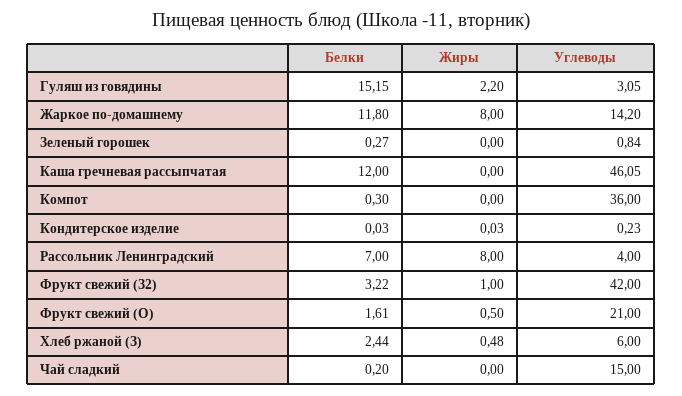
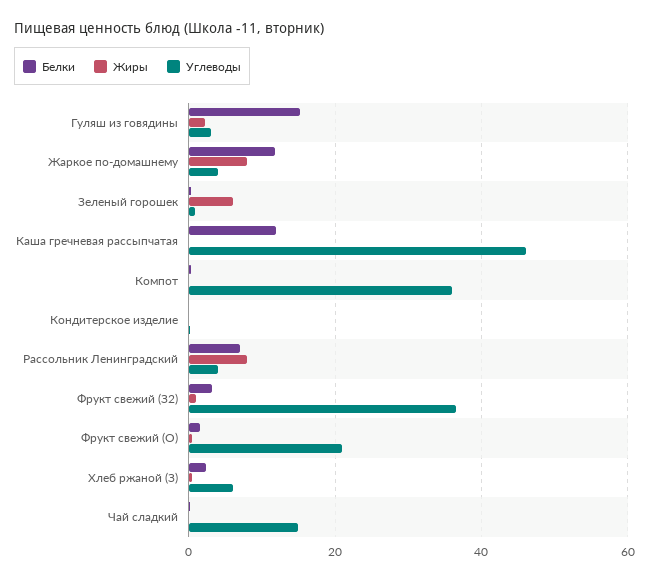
  {
    "Белки": {
      "Гуляш из говядины": 15.15,
      "Жаркое по-домашнему": 11.8,
      "Зеленый горошек": 0.27,
      "Каша гречневая рассыпчатая": 12,
      "Компот": 0.3,
      "Кондитерское изделие": 0.03,
      "Рассольник Ленинградский": 7,
      "Фрукт свежий (З2)": 3.22,
      "Фрукт свежий (О)": 1.61,
      "Хлеб ржаной (З)": 2.44,
      "Чай сладкий": 0.2
    },
    "Жиры": {
      "Гуляш из говядины": 2.2,
      "Жаркое по-домашнему": 8,
-     "Зеленый горошек": 0,
+     "Зеленый горошек": 6,
      "Каша гречневая рассыпчатая": 0,
      "Компот": 0,
      "Кондитерское изделие": 0.03,
      "Рассольник Ленинградский": 8,
      "Фрукт свежий (З2)": 1,
      "Фрукт свежий (О)": 0.5,
      "Хлеб ржаной (З)": 0.48,
      "Чай сладкий": 0
    },
    "Углеводы": {
      "Гуляш из говядины": 3.05,
-     "Жаркое по-домашнему": 14.2,
+     "Жаркое по-домашнему": 4,
      "Зеленый горошек": 0.84,
      "Каша гречневая рассыпчатая": 46.05,
      "Компот": 36,
      "Кондитерское изделие": 0.23,
      "Рассольник Ленинградский": 4,
-     "Фрукт свежий (З2)": 42,
+     "Фрукт свежий (З2)": 36,
      "Фрукт свежий (О)": 21,
      "Хлеб ржаной (З)": 6,
      "Чай сладкий": 15
    }
  }

